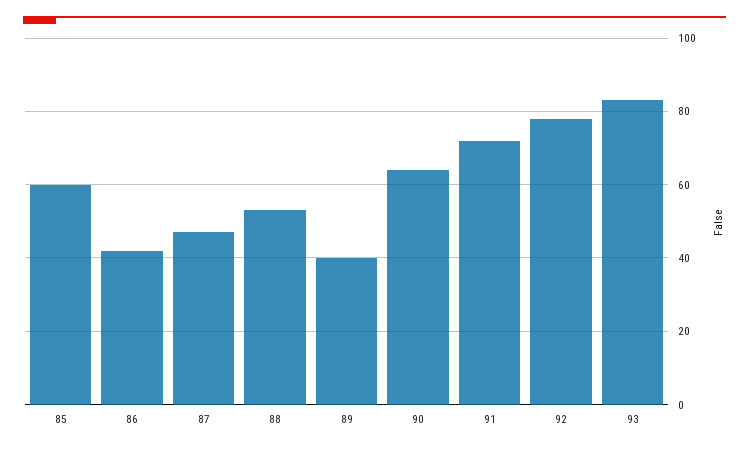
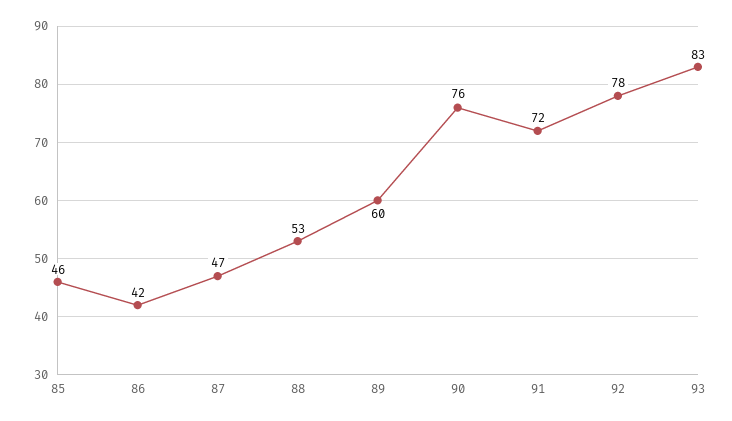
  {
-   "85": 60,
+   "85": 46,
    "86": 42,
    "87": 47,
    "88": 53,
-   "89": 40,
+   "89": 60,
-   "90": 65,
+   "90": 76,
    "91": 72,
    "92": 78,
    "93": 83
  }

